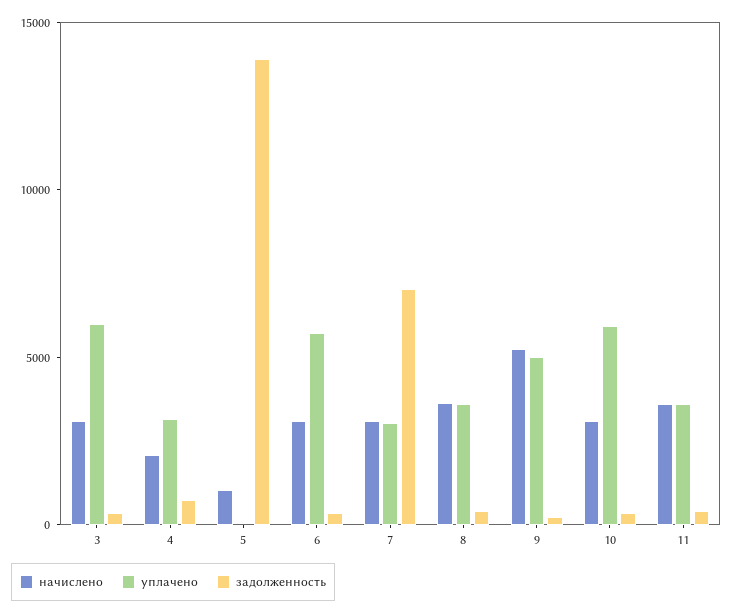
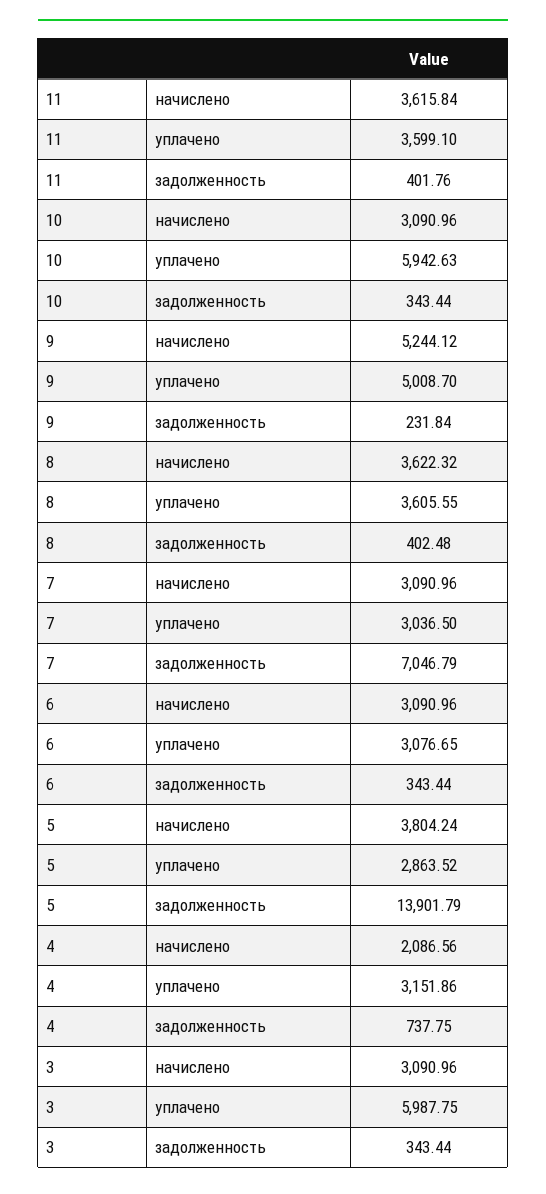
  {
    "начислено": {
      "3": 3090.96,
      "4": 2086.56,
-     "5": 1000,
+     "5": 3804.24,
      "6": 3090.96,
      "7": 3090.96,
      "8": 3622.32,
      "9": 5244.12,
      "10": 3090.96,
      "11": 3615.84
    },
    "уплачено": {
      "3": 5987.75,
      "4": 3151.86,
-     "5": 0,
+     "5": 2863.52,
-     "6": 6000,
+     "6": 3076.65,
      "7": 3036.5,
      "8": 3605.55,
      "9": 5008.7,
      "10": 5942.63,
      "11": 3599.1
    },
    "задолженность": {
      "3": 343.44,
      "4": 737.75,
      "5": 13901.79,
      "6": 343.44,
      "7": 7046.79,
      "8": 402.48,
      "9": 231.84,
      "10": 343.44,
      "11": 401.76
    }
  }

